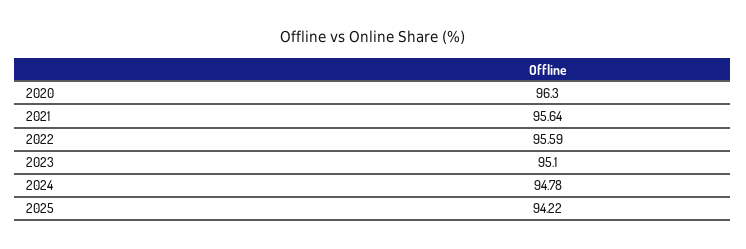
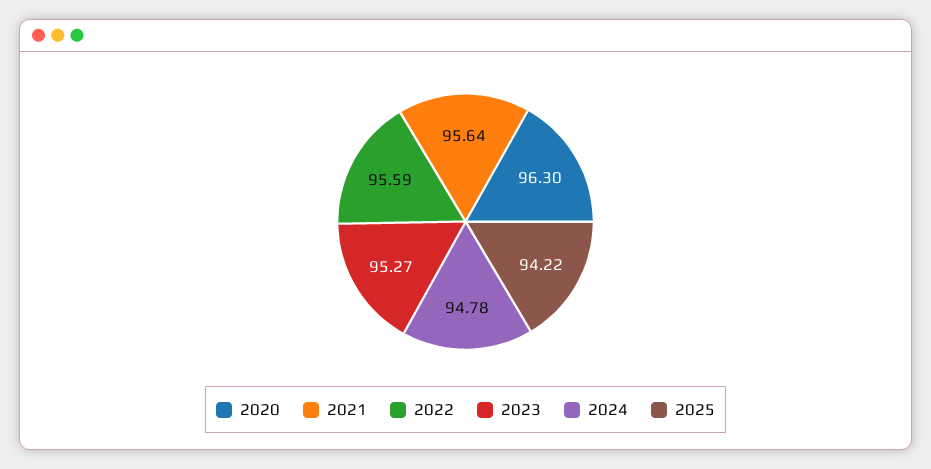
  {
    "2020": 96.3,
    "2021": 95.64,
    "2022": 95.59,
-   "2023": 95.1,
+   "2023": 95.27,
    "2024": 94.78,
    "2025": 94.22
  }

